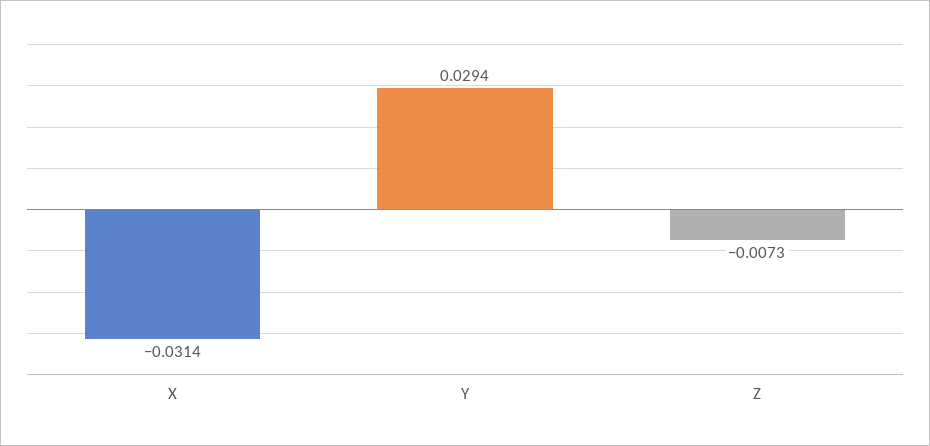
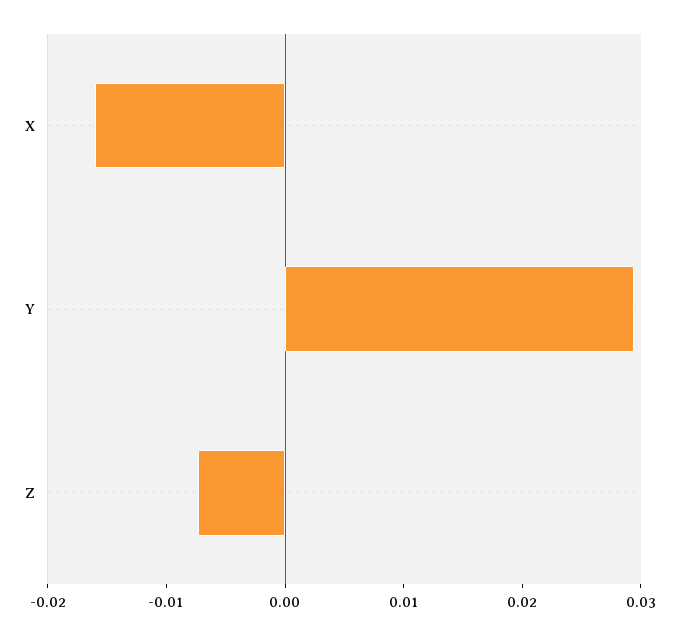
  {
-   "X": -0.0314,
+   "X": -0.016,
    "Y": 0.0294,
    "Z": -0.0073
  }

